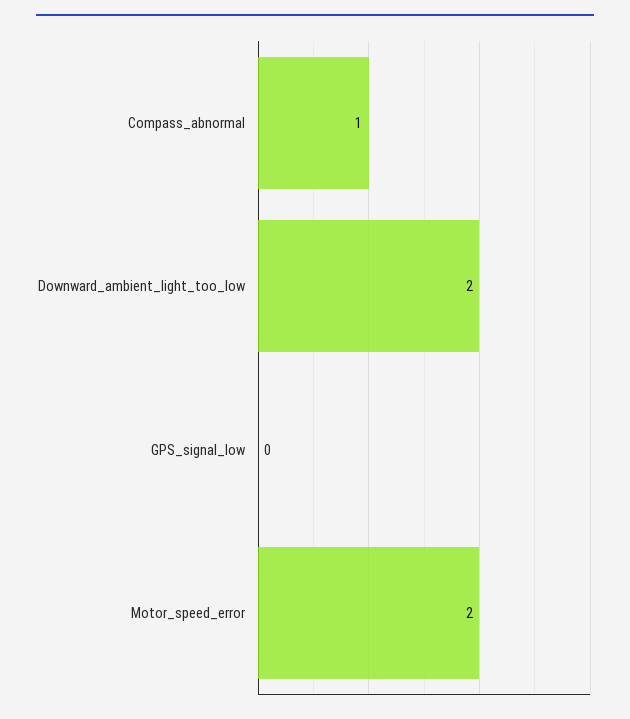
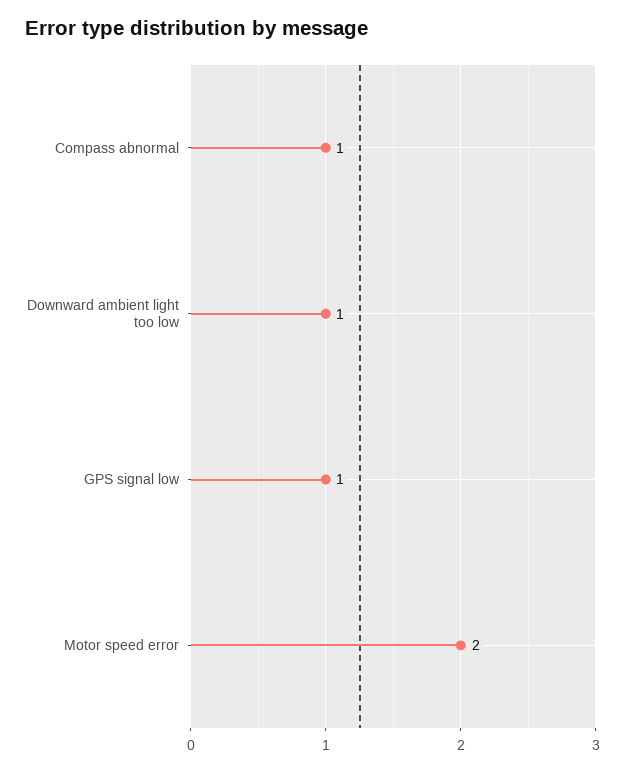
  {
    "Compass_abnormal": 1,
-   "Downward_ambient_light_too_low": 2,
+   "Downward_ambient_light_too_low": 1,
-   "GPS_signal_low": 0,
+   "GPS_signal_low": 1,
    "Motor_speed_error": 2
  }

